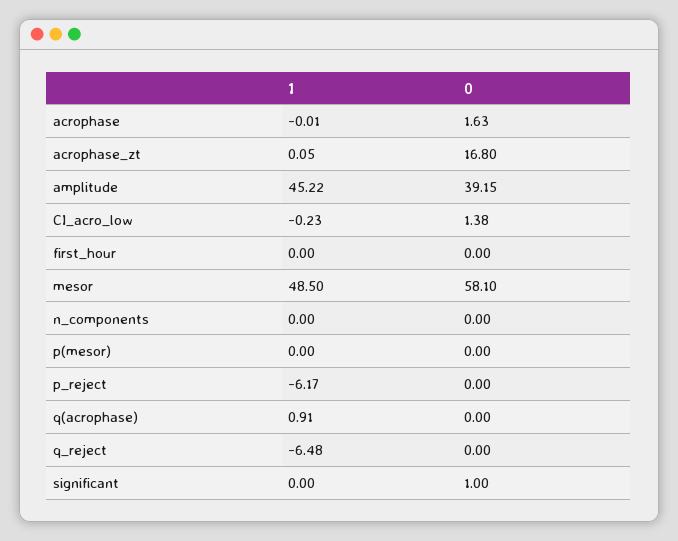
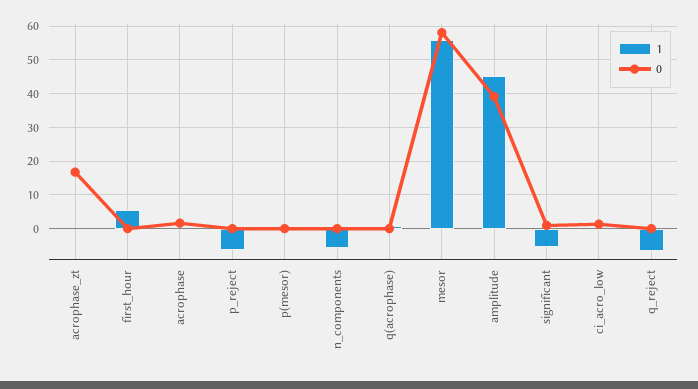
  {
    "1": {
      "acrophase": -0.01,
      "acrophase_zt": 0.05,
      "amplitude": 45.22,
      "CI_acro_low": -0.23,
-     "first_hour": 0,
+     "first_hour": 6,
-     "mesor": 48.5,
+     "mesor": 56,
-     "n_components": 0,
+     "n_components": -6,
      "p(mesor)": 0,
      "p_reject": -6.17,
      "q(acrophase)": 0.91,
      "q_reject": -6.48,
-     "significant": 0
+     "significant": -6
    },
    "0": {
      "acrophase": 1.63,
      "acrophase_zt": 16.8,
      "amplitude": 39.15,
      "CI_acro_low": 1.38,
      "first_hour": 0,
      "mesor": 58.1,
      "n_components": 0,
      "p(mesor)": 0,
      "p_reject": 0,
      "q(acrophase)": 0,
      "q_reject": 0,
      "significant": 1
    }
  }

